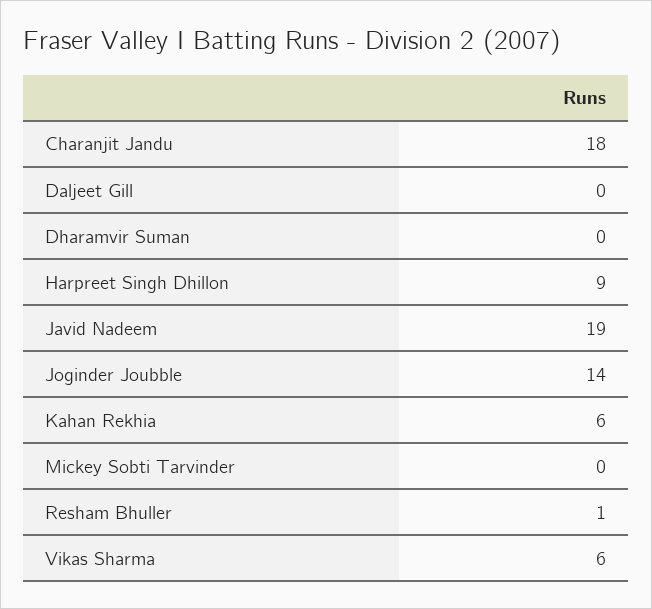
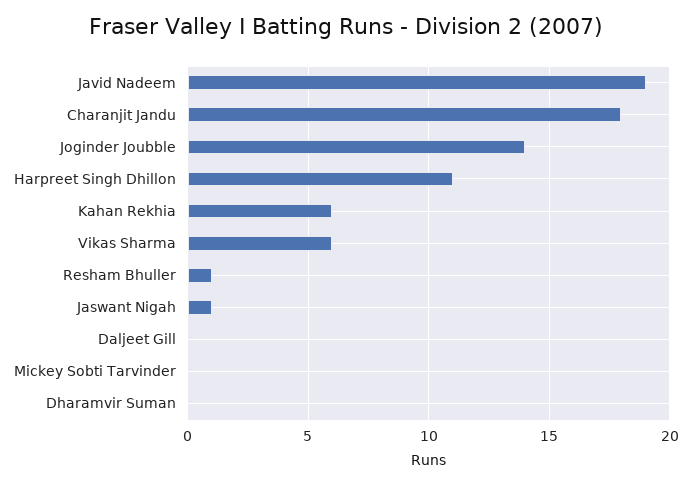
  {
    "Charanjit Jandu": 18,
    "Daljeet Gill": 0,
    "Dharamvir Suman": 0,
-   "Harpreet Singh Dhillon": 9,
+   "Harpreet Singh Dhillon": 11,
    "Javid Nadeem": 19,
    "Joginder Joubble": 14,
    "Kahan Rekhia": 6,
    "Mickey Sobti Tarvinder": 0,
    "Resham Bhuller": 1,
-   "Vikas Sharma": 6
+   "Vikas Sharma": 6,
+   "Jaswant Nigah": 1
  }

